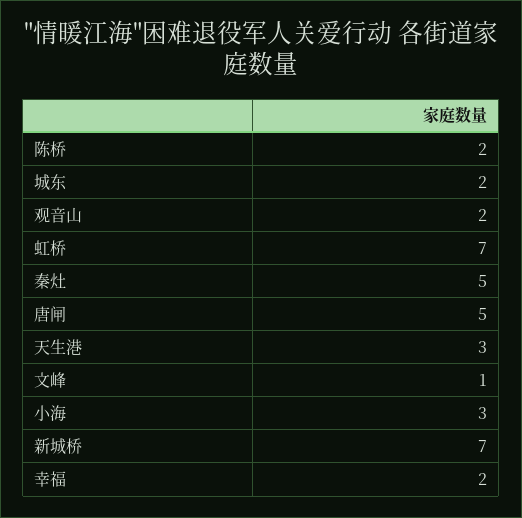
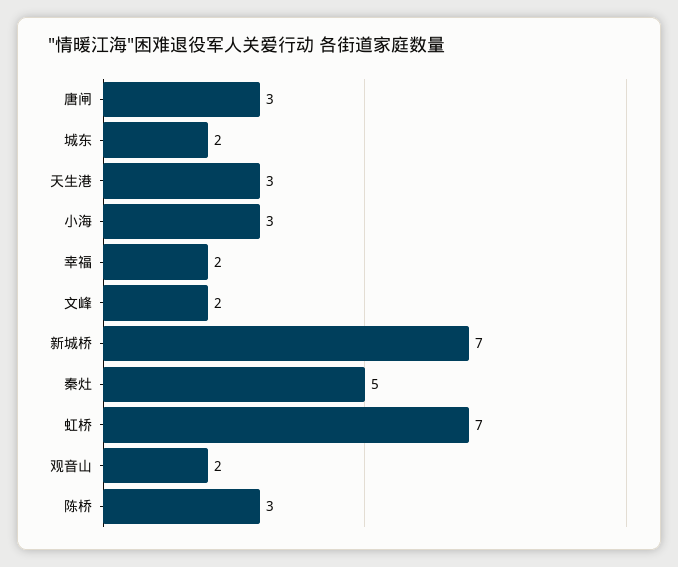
  {
-   "陈桥": 2,
+   "陈桥": 3,
    "城东": 2,
    "观音山": 2,
    "虹桥": 7,
    "秦灶": 5,
-   "唐闸": 5,
+   "唐闸": 3,
    "天生港": 3,
-   "文峰": 1,
+   "文峰": 2,
    "小海": 3,
    "新城桥": 7,
    "幸福": 2
  }

